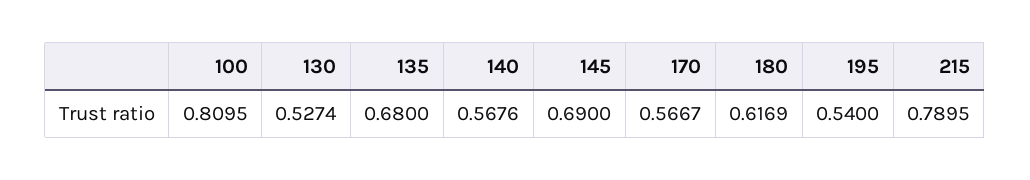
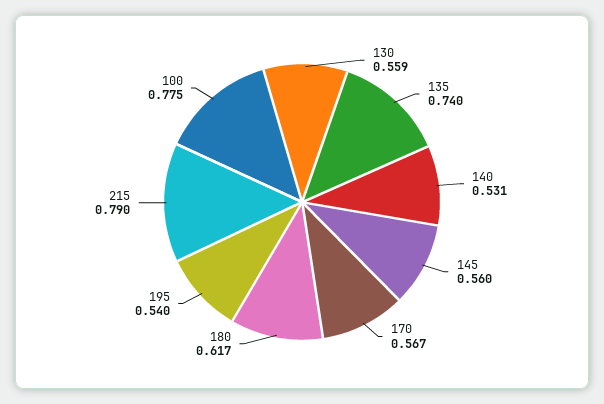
  {
-   "100": 0.8095,
+   "100": 0.775,
-   "130": 0.5274,
+   "130": 0.559,
-   "135": 0.68,
+   "135": 0.74,
-   "140": 0.5676,
+   "140": 0.531,
-   "145": 0.69,
+   "145": 0.56,
    "170": 0.5667,
    "180": 0.6169,
    "195": 0.54,
    "215": 0.7895
  }

